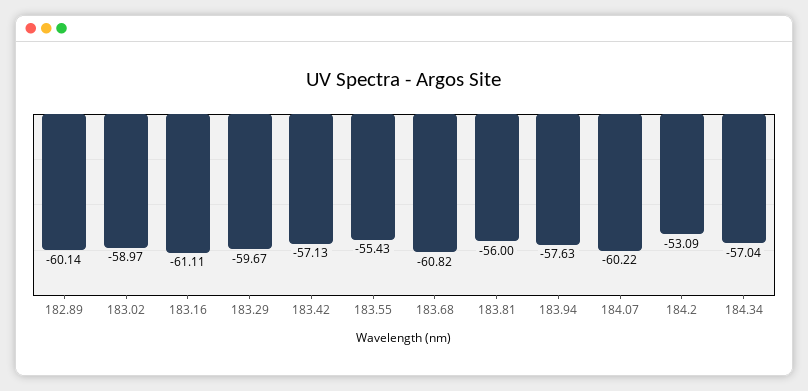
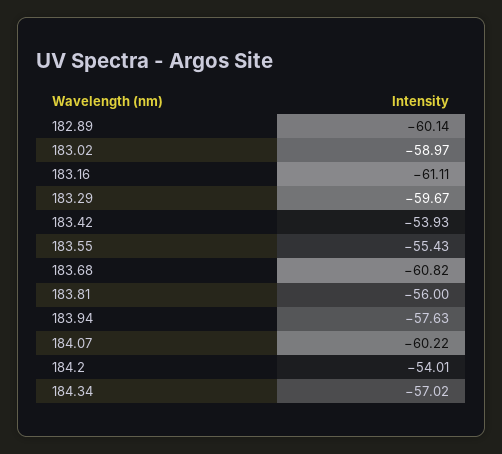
  {
    "182.89": -60.14,
    "183.02": -58.97,
    "183.16": -61.11,
    "183.29": -59.67,
-   "183.42": -57.13,
+   "183.42": -53.93,
    "183.55": -55.43,
    "183.68": -60.82,
    "183.81": -56,
    "183.94": -57.63,
    "184.07": -60.22,
-   "184.2": -53.09,
+   "184.2": -54.01,
-   "184.34": -57.04
+   "184.34": -57.02
  }

